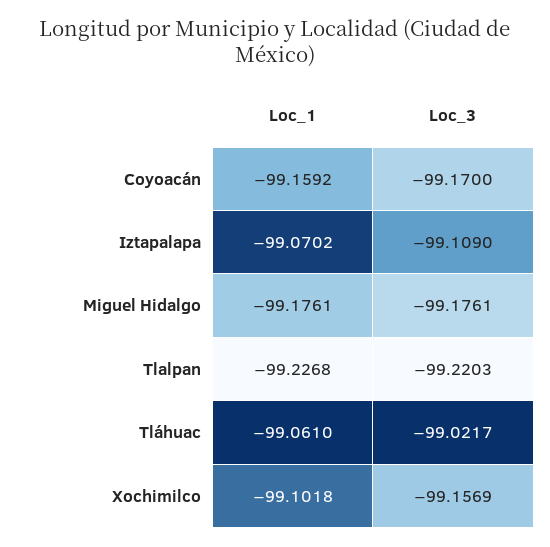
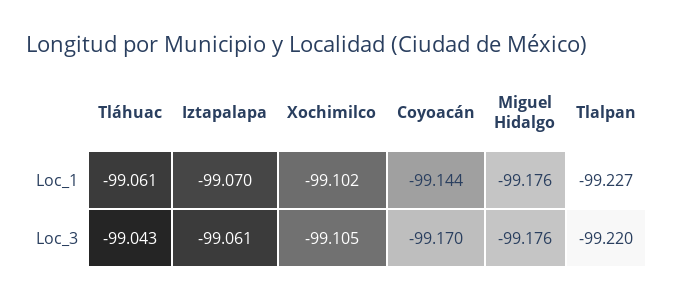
  {
    "Loc_1": {
-     "Coyoacán": -99.1592,
+     "Coyoacán": -99.144,
      "Iztapalapa": -99.0702,
      "Miguel Hidalgo": -99.1761,
      "Tlalpan": -99.2268,
      "Tláhuac": -99.061,
      "Xochimilco": -99.1018
    },
    "Loc_3": {
      "Coyoacán": -99.17,
-     "Iztapalapa": -99.109,
+     "Iztapalapa": -99.061,
      "Miguel Hidalgo": -99.1761,
      "Tlalpan": -99.2203,
-     "Tláhuac": -99.0217,
+     "Tláhuac": -99.043,
-     "Xochimilco": -99.1569
+     "Xochimilco": -99.105
    }
  }

